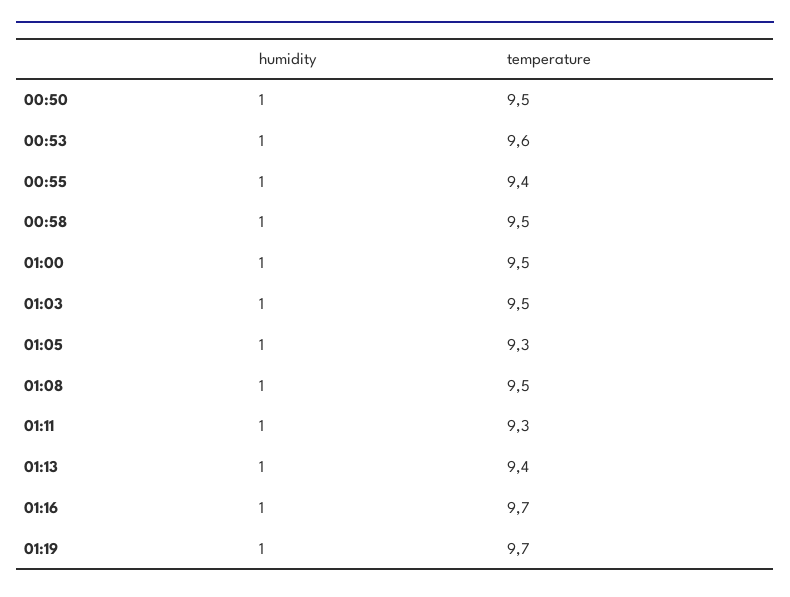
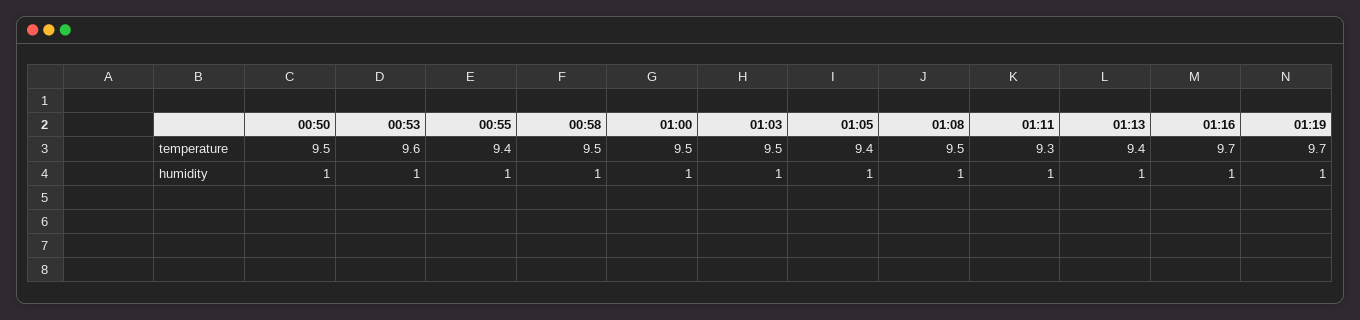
  {
    "humidity": {
      "00:50": 1,
      "00:53": 1,
      "00:55": 1,
      "00:58": 1,
      "01:00": 1,
      "01:03": 1,
      "01:05": 1,
      "01:08": 1,
      "01:11": 1,
      "01:13": 1,
      "01:16": 1,
      "01:19": 1
    },
    "temperature": {
      "00:50": 9.5,
      "00:53": 9.6,
      "00:55": 9.4,
      "00:58": 9.5,
      "01:00": 9.5,
      "01:03": 9.5,
-     "01:05": 9.3,
+     "01:05": 9.4,
      "01:08": 9.5,
      "01:11": 9.3,
      "01:13": 9.4,
      "01:16": 9.7,
      "01:19": 9.7
    }
  }

